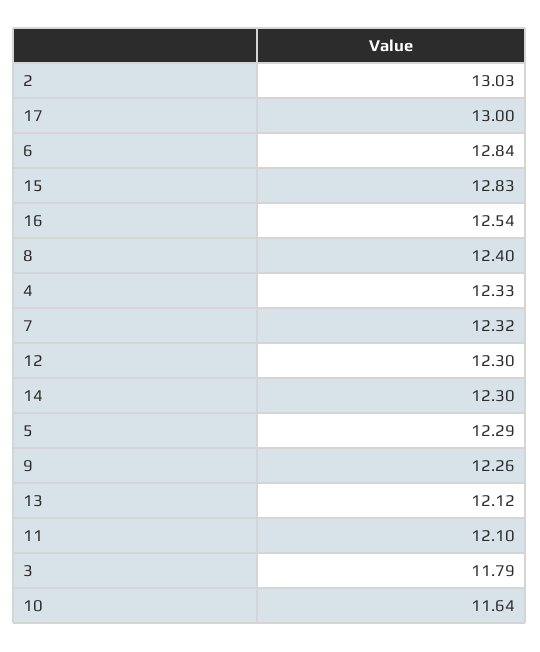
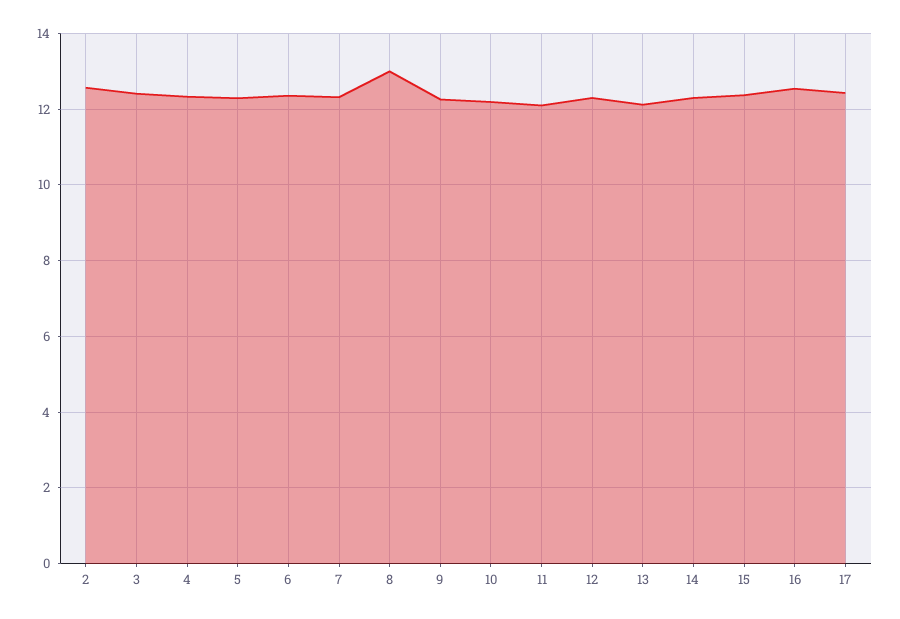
  {
-   "2": 13.03,
+   "2": 12.6,
-   "17": 13,
+   "17": 12.4,
-   "6": 12.84,
+   "6": 12.4,
-   "15": 12.83,
+   "15": 12.4,
    "16": 12.54,
-   "8": 12.4,
+   "8": 13,
    "4": 12.33,
    "7": 12.32,
    "12": 12.3,
    "14": 12.3,
    "5": 12.29,
    "9": 12.26,
    "13": 12.12,
    "11": 12.1,
-   "3": 11.79,
+   "3": 12.4,
-   "10": 11.64
+   "10": 12.2
  }

